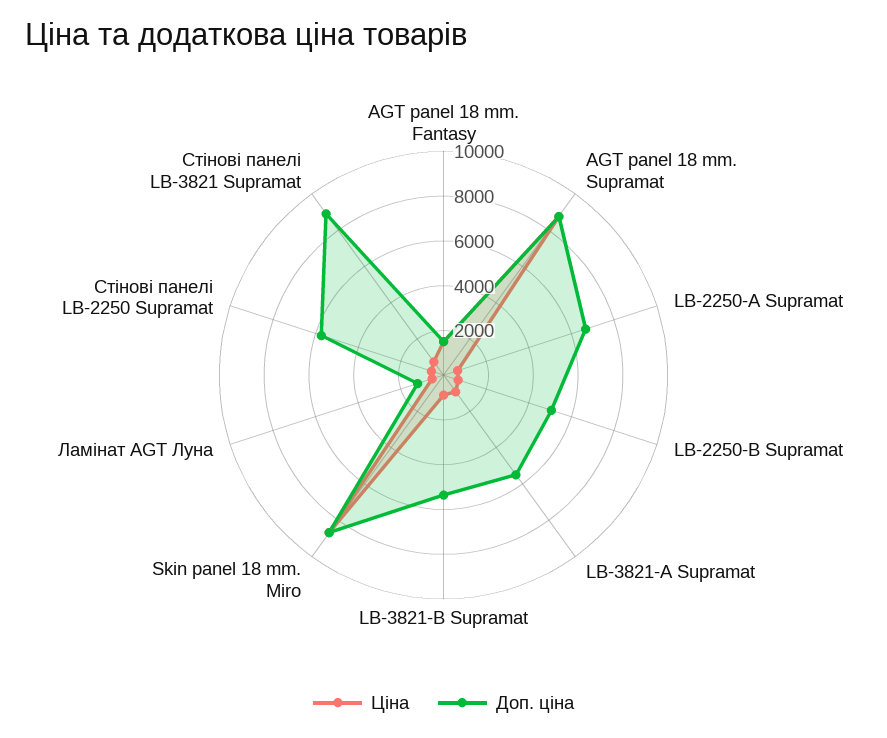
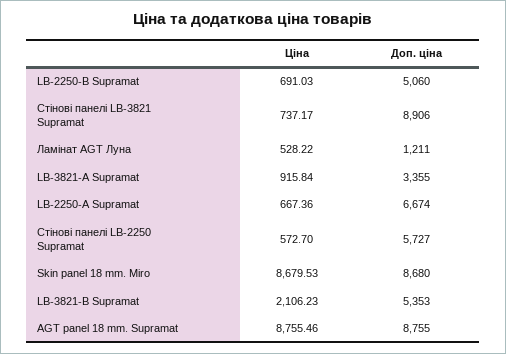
  {
    "Ціна": {
-     "AGT panel 18 mm. Fantasy": 1500,
      "AGT panel 18 mm. Supramat": 8755.46,
      "LB-2250-А Supramat": 667.36,
      "LB-2250-В Supramat": 691.03,
      "LB-3821-А Supramat": 915.84,
-     "LB-3821-В Supramat": 1000,
+     "LB-3821-В Supramat": 2106.23,
      "Skin panel 18 mm. Miro": 8679.53,
      "Ламінат AGT Луна": 528.22,
      "Стінові панелі LB-2250 Supramat": 572.7,
      "Стінові панелі LB-3821 Supramat": 737.17
    },
    "Доп. ціна": {
-     "AGT panel 18 mm. Fantasy": 1500,
      "AGT panel 18 mm. Supramat": 8755,
      "LB-2250-А Supramat": 6674,
      "LB-2250-В Supramat": 5060,
-     "LB-3821-А Supramat": 5500,
+     "LB-3821-А Supramat": 3355,
      "LB-3821-В Supramat": 5353,
      "Skin panel 18 mm. Miro": 8680,
      "Ламінат AGT Луна": 1211,
      "Стінові панелі LB-2250 Supramat": 5727,
      "Стінові панелі LB-3821 Supramat": 8906
    }
  }

